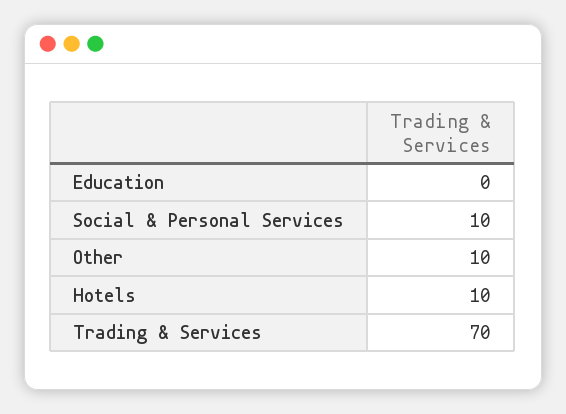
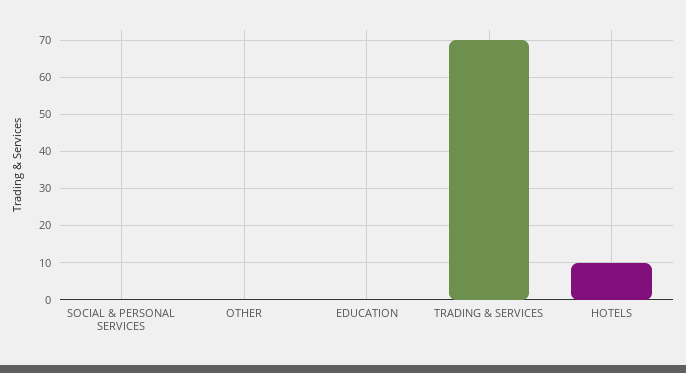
  {
    "Education": 0,
-   "Social & Personal Services": 10,
+   "Social & Personal Services": 0,
-   "Other": 10,
+   "Other": 0,
    "Hotels": 10,
    "Trading & Services": 70
  }

